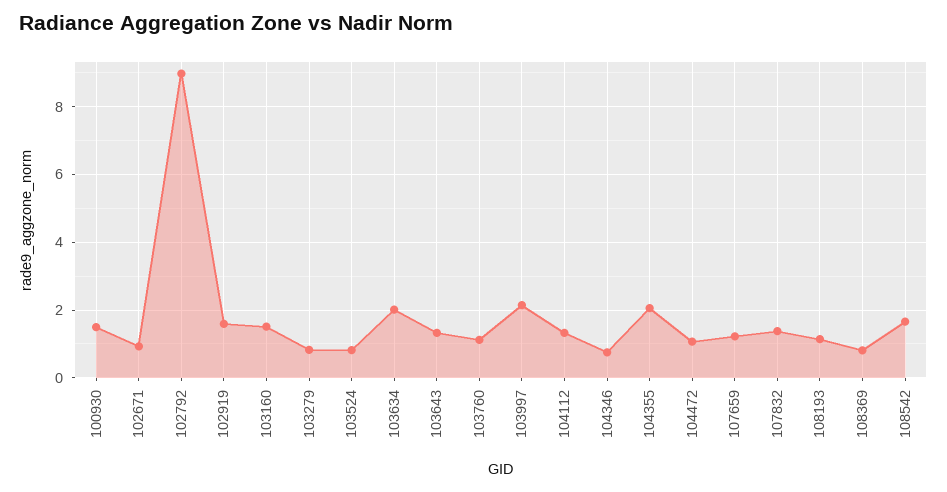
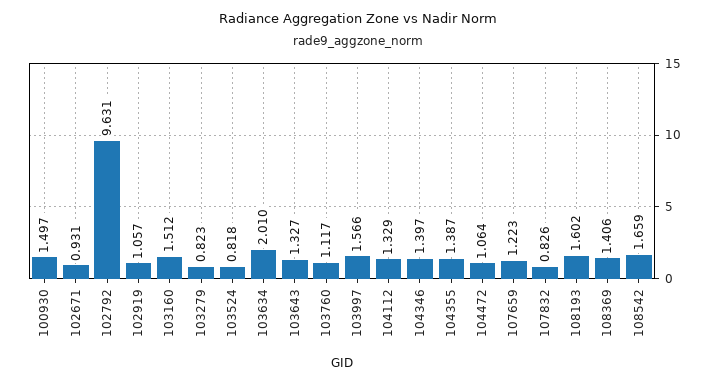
  {
    "100930": 1.497,
    "102671": 0.931,
-   "102792": 9,
+   "102792": 9.631,
-   "102919": 1.6,
+   "102919": 1.057,
    "103160": 1.512,
    "103279": 0.823,
    "103524": 0.818,
    "103634": 2.01,
    "103643": 1.327,
    "103760": 1.117,
-   "103997": 2.2,
+   "103997": 1.566,
    "104112": 1.329,
-   "104346": 0.8,
+   "104346": 1.397,
-   "104355": 2,
+   "104355": 1.387,
    "104472": 1.064,
    "107659": 1.223,
-   "107832": 1.4,
+   "107832": 0.826,
-   "108193": 1.2,
+   "108193": 1.602,
-   "108369": 0.8,
+   "108369": 1.406,
    "108542": 1.659
  }

